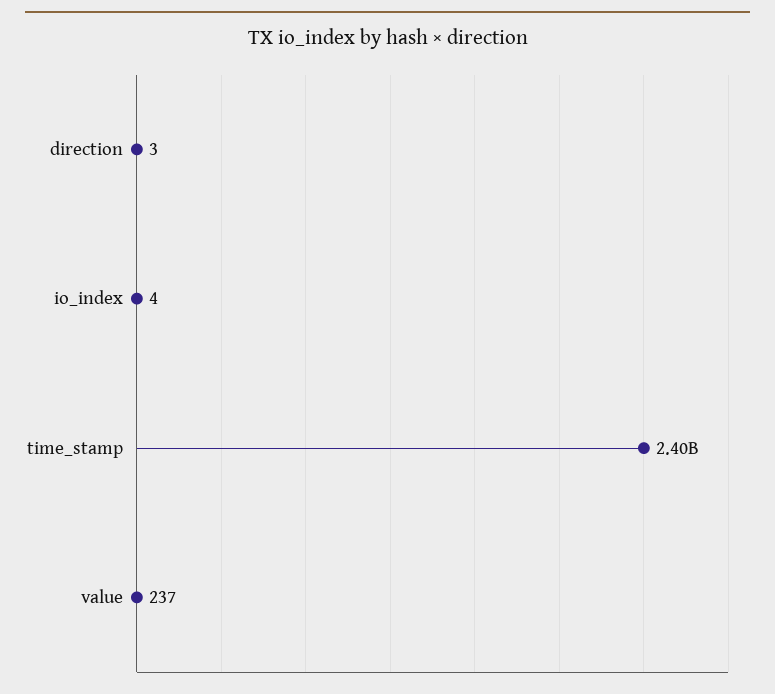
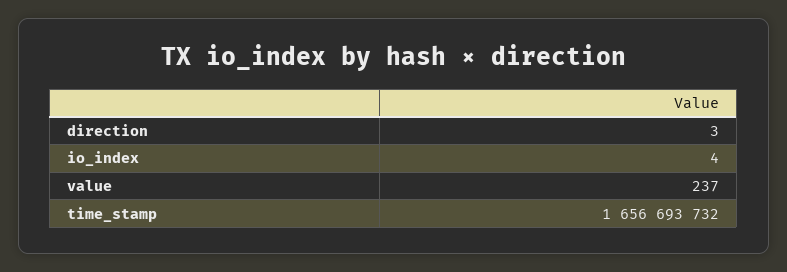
  {
    "direction": 3,
    "io_index": 4,
-   "time_stamp": 2400000000,
+   "time_stamp": 1656693732,
    "value": 237
  }

